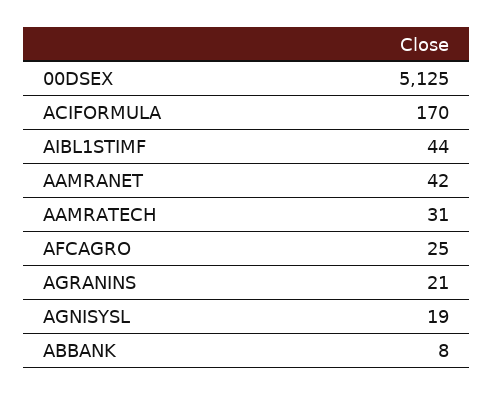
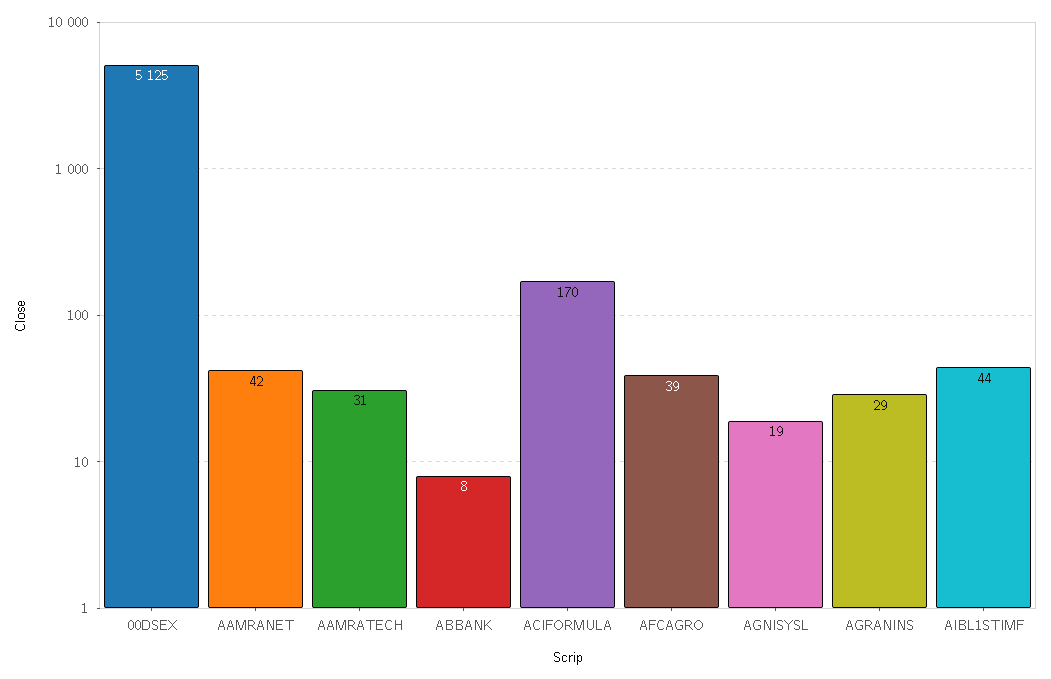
  {
    "00DSEX": 5125,
    "ACIFORMULA": 170,
    "AIBL1STIMF": 44,
    "AAMRANET": 42,
    "AAMRATECH": 31,
-   "AFCAGRO": 25,
+   "AFCAGRO": 39,
-   "AGRANINS": 21,
+   "AGRANINS": 29,
    "AGNISYSL": 19,
    "ABBANK": 8
  }

